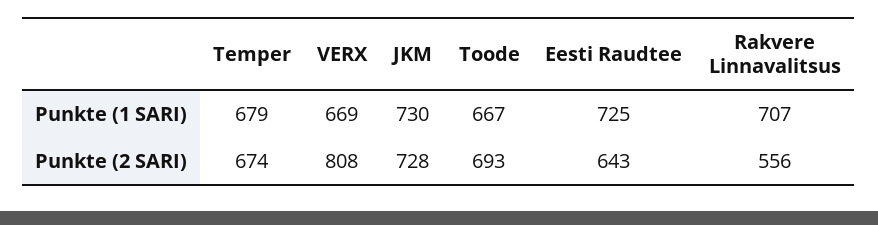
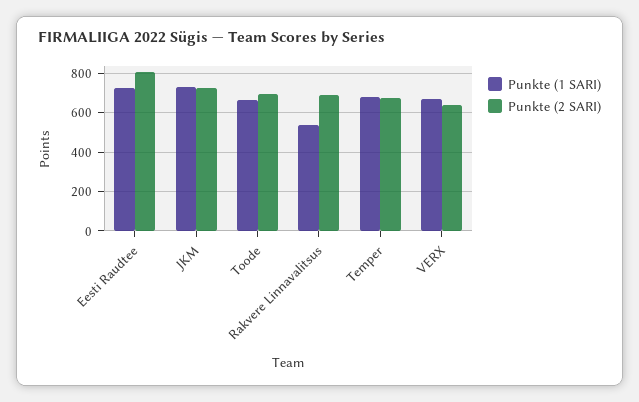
  {
    "Punkte (1 SARI)": {
      "Temper": 679,
      "VERX": 669,
      "JKM": 730,
      "Toode": 667,
      "Eesti Raudtee": 725,
-     "Rakvere Linnavalitsus": 707
+     "Rakvere Linnavalitsus": 550
    },
    "Punkte (2 SARI)": {
      "Temper": 674,
-     "VERX": 808,
+     "VERX": 650,
      "JKM": 728,
      "Toode": 693,
-     "Eesti Raudtee": 643,
+     "Eesti Raudtee": 800,
-     "Rakvere Linnavalitsus": 556
+     "Rakvere Linnavalitsus": 700
    }
  }

